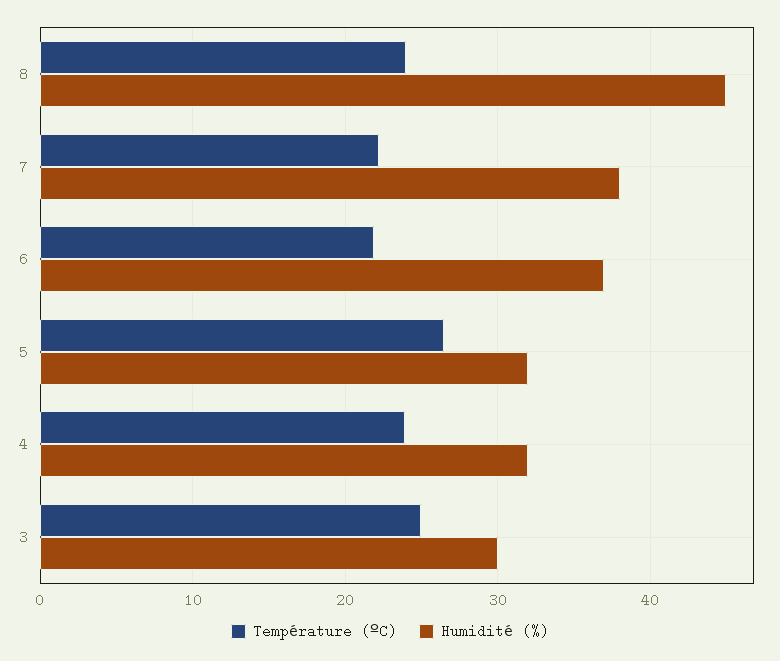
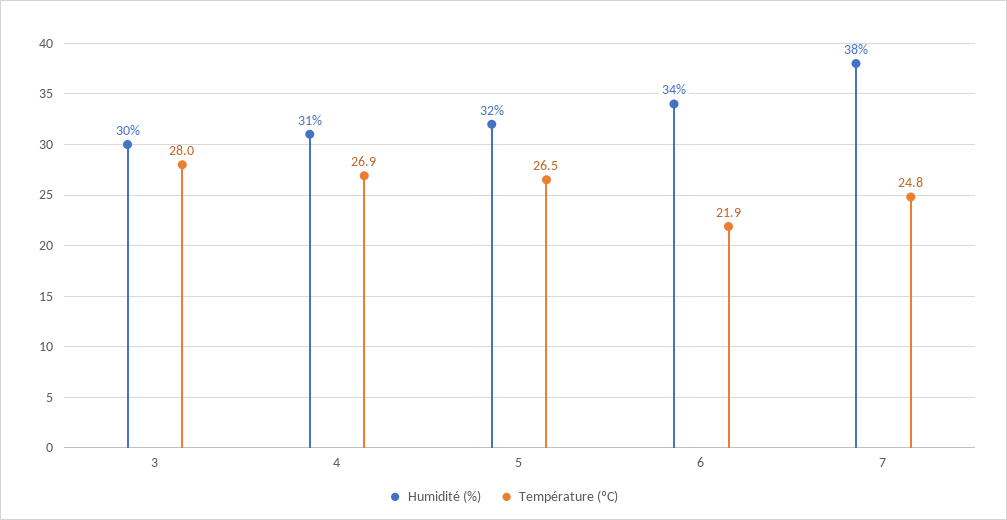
  {
    "Température (ºC)": {
-     "8": 24,
-     "7": 22,
+     "7": 24.8,
      "6": 21.9,
      "5": 26.5,
-     "4": 24,
+     "4": 26.9,
-     "3": 25
+     "3": 28
    },
    "Humidité (%)": {
-     "8": 45,
      "7": 38,
-     "6": 37,
+     "6": 34,
      "5": 32,
-     "4": 32,
+     "4": 31,
      "3": 30
    }
  }

